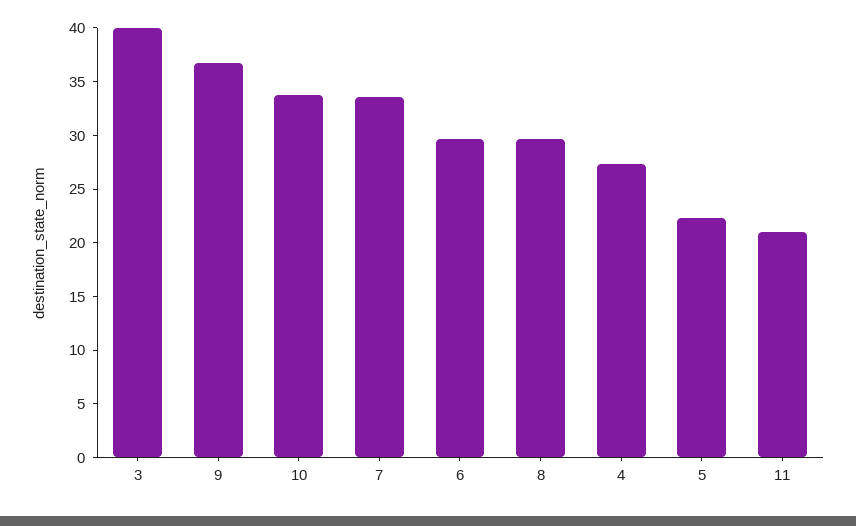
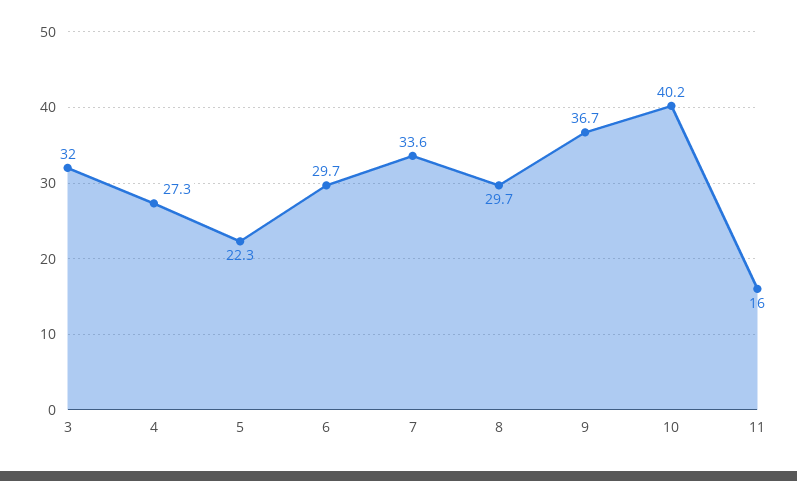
  {
-   "3": 40,
+   "3": 32,
    "9": 36.7,
-   "10": 34,
+   "10": 40.2,
    "7": 33.6,
    "6": 29.7,
    "8": 29.7,
    "4": 27.3,
    "5": 22.3,
-   "11": 21
+   "11": 16
  }

